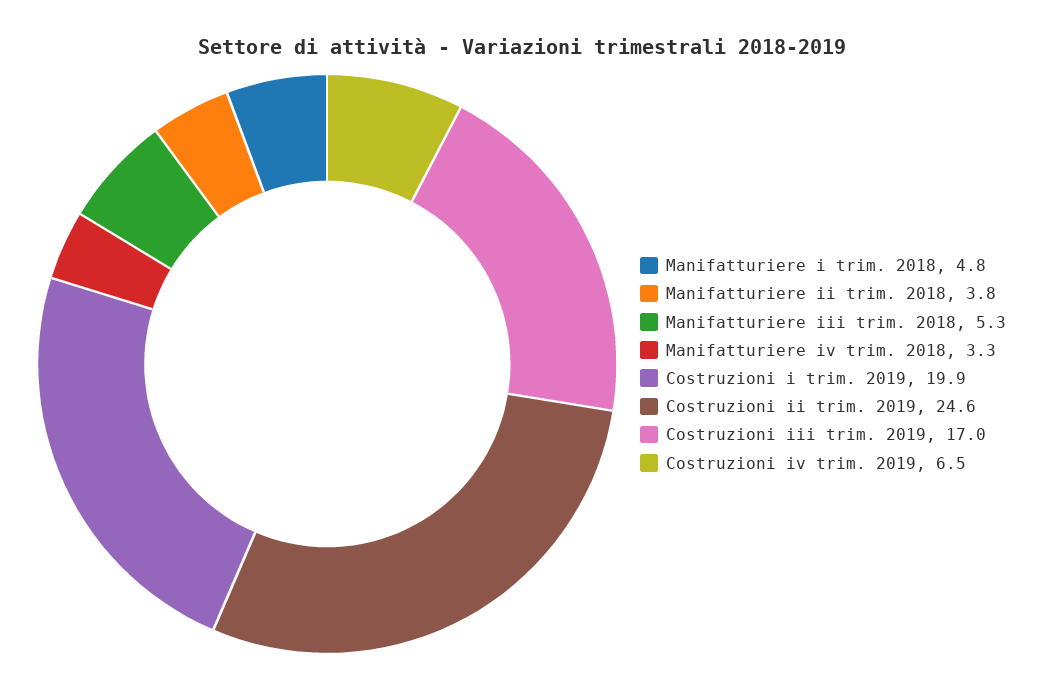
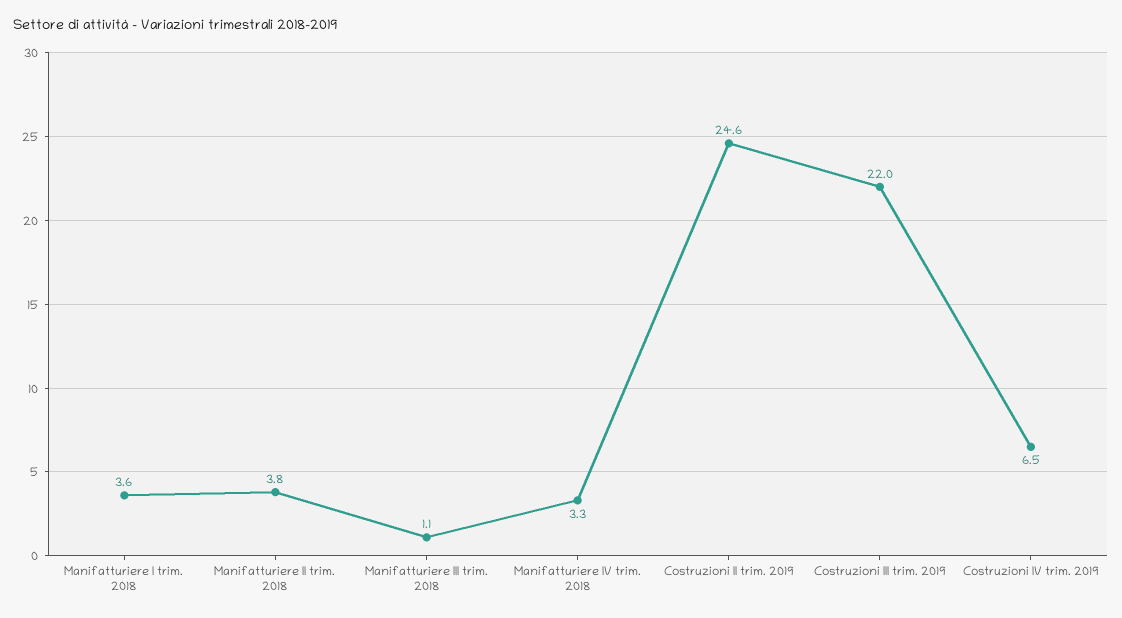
  {
-   "Manifatturiere i trim. 2018": 4.8,
+   "Manifatturiere i trim. 2018": 3.6,
    "Manifatturiere ii trim. 2018": 3.8,
-   "Manifatturiere iii trim. 2018": 5.3,
+   "Manifatturiere iii trim. 2018": 1.1,
    "Manifatturiere iv trim. 2018": 3.3,
-   "Costruzioni i trim. 2019": 19.9,
    "Costruzioni ii trim. 2019": 24.6,
-   "Costruzioni iii trim. 2019": 17,
+   "Costruzioni iii trim. 2019": 22,
    "Costruzioni iv trim. 2019": 6.5
  }

